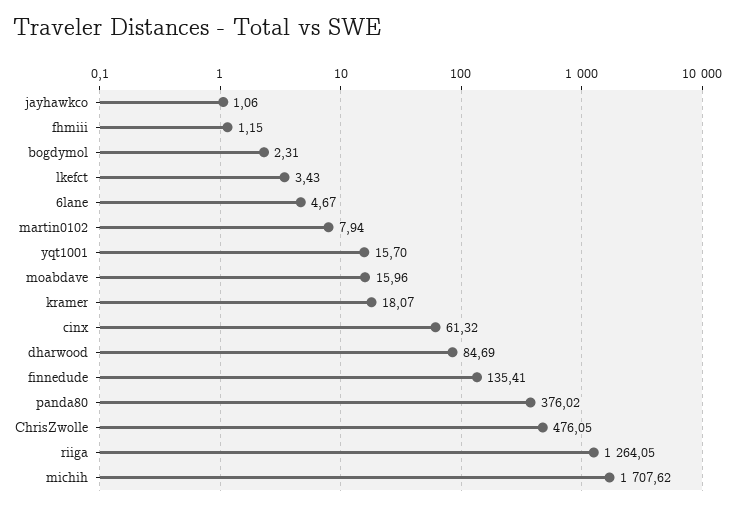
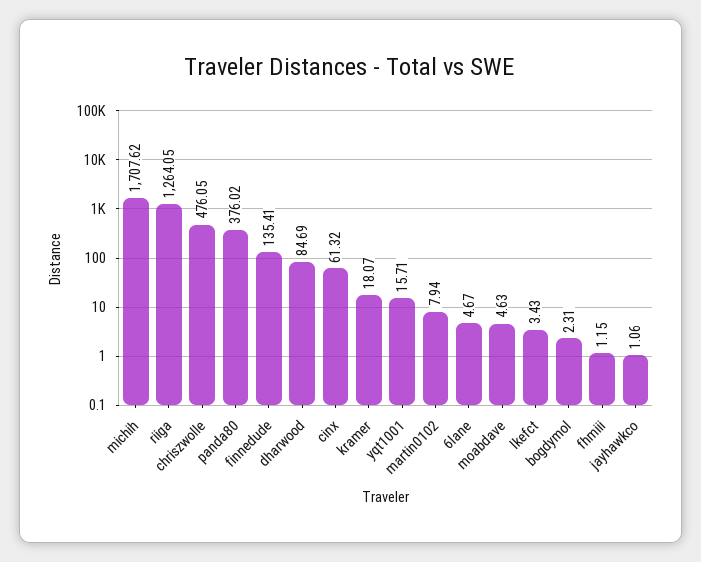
  {
    "jayhawkco": 1.06,
    "fhmiii": 1.15,
    "bogdymol": 2.31,
    "lkefct": 3.43,
    "6lane": 4.67,
    "martin0102": 7.94,
-   "yqt1001": 15.7,
+   "yqt1001": 15.71,
-   "moabdave": 15.96,
+   "moabdave": 4.63,
    "kramer": 18.07,
    "cinx": 61.32,
    "dharwood": 84.69,
    "finnedude": 135.41,
    "panda80": 376.02,
    "ChrisZwolle": 476.05,
    "riiga": 1264.05,
    "michih": 1707.62
  }

